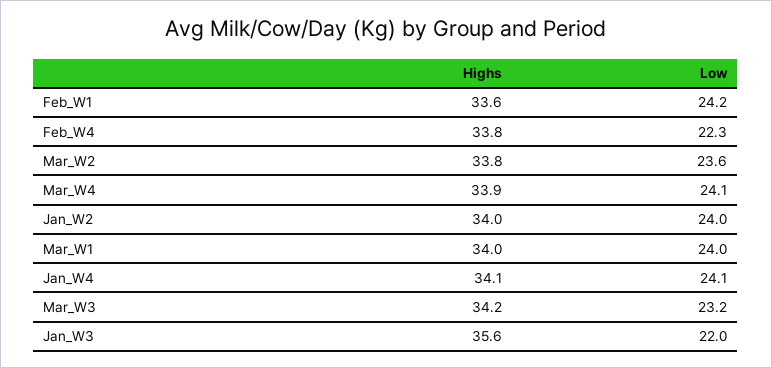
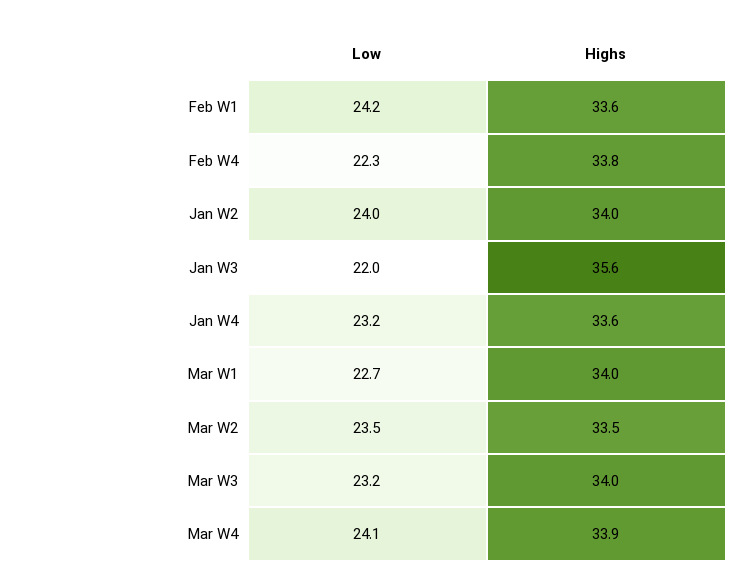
  {
    "Highs": {
      "Feb_W1": 33.6,
      "Feb_W4": 33.8,
-     "Mar_W2": 33.8,
+     "Mar_W2": 33.5,
      "Mar_W4": 33.9,
      "Jan_W2": 34,
      "Mar_W1": 34,
-     "Jan_W4": 34.1,
+     "Jan_W4": 33.6,
-     "Mar_W3": 34.2,
+     "Mar_W3": 34,
      "Jan_W3": 35.6
    },
    "Low": {
      "Feb_W1": 24.2,
      "Feb_W4": 22.3,
-     "Mar_W2": 23.6,
+     "Mar_W2": 23.5,
      "Mar_W4": 24.1,
      "Jan_W2": 24,
-     "Mar_W1": 24,
+     "Mar_W1": 22.7,
-     "Jan_W4": 24.1,
+     "Jan_W4": 23.2,
      "Mar_W3": 23.2,
      "Jan_W3": 22
    }
  }

